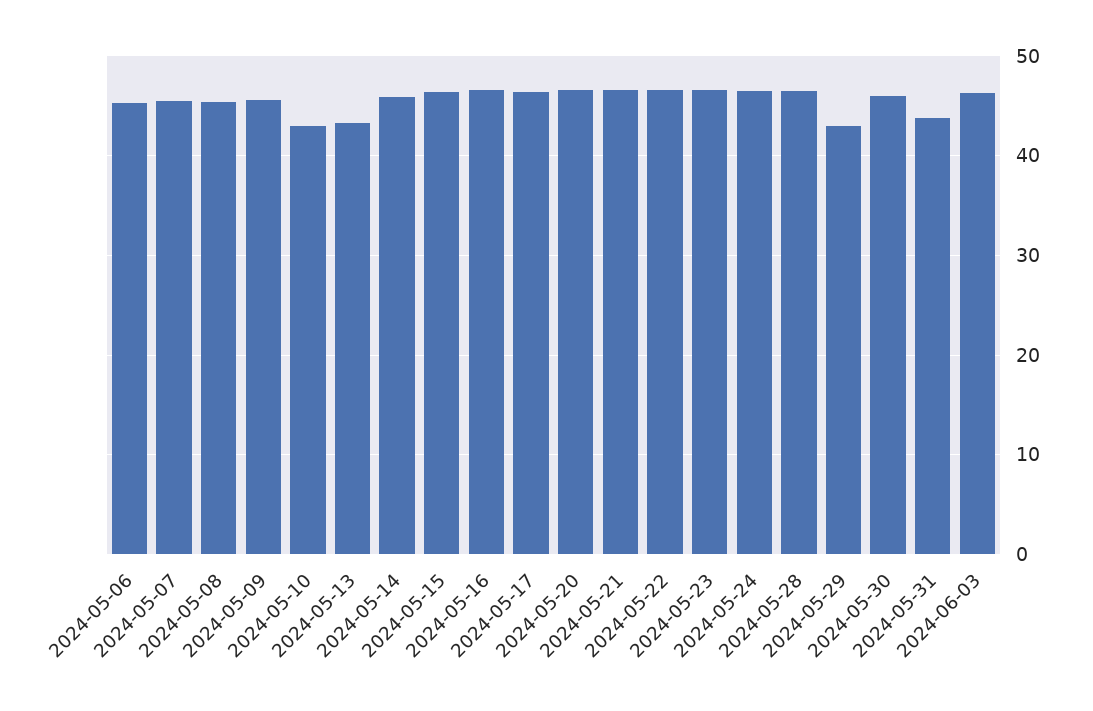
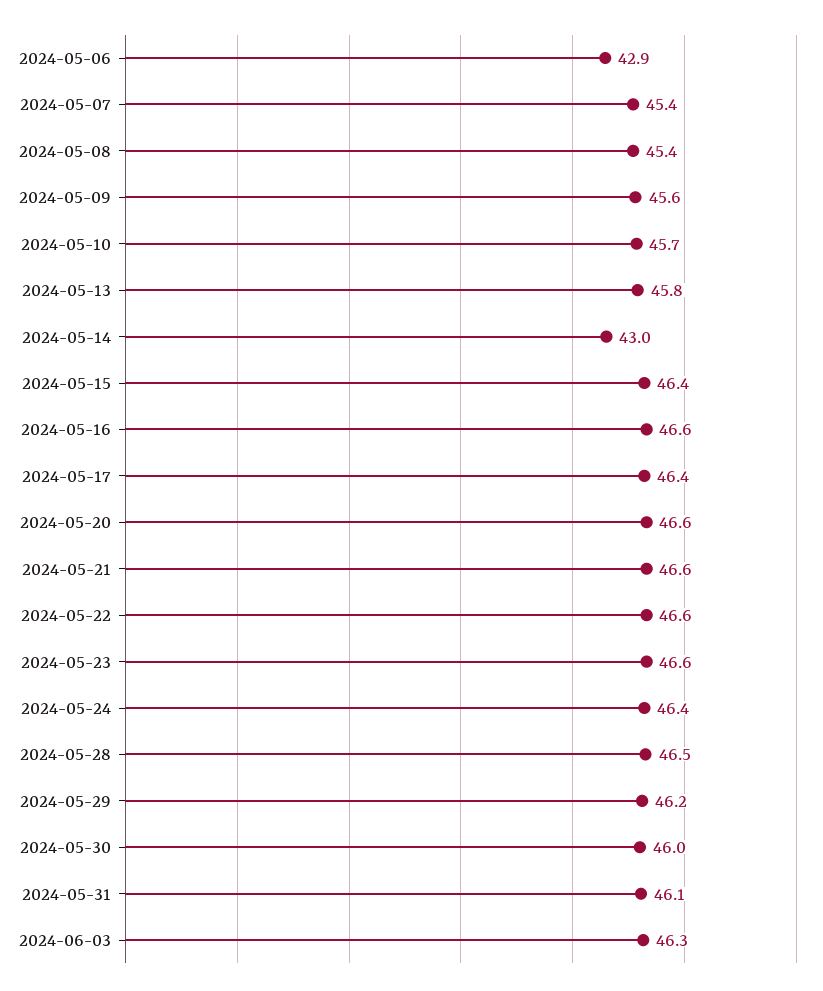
  {
-   "2024-05-06": 45,
+   "2024-05-06": 42.9,
    "2024-05-07": 45.4,
    "2024-05-08": 45.4,
    "2024-05-09": 45.6,
-   "2024-05-10": 43,
+   "2024-05-10": 45.7,
-   "2024-05-13": 43,
+   "2024-05-13": 45.8,
-   "2024-05-14": 46,
+   "2024-05-14": 43,
    "2024-05-15": 46.4,
    "2024-05-16": 46.6,
    "2024-05-17": 46.4,
    "2024-05-20": 46.6,
    "2024-05-21": 46.6,
    "2024-05-22": 46.6,
    "2024-05-23": 46.6,
    "2024-05-24": 46.4,
    "2024-05-28": 46.5,
-   "2024-05-29": 43,
+   "2024-05-29": 46.2,
    "2024-05-30": 46,
-   "2024-05-31": 44,
+   "2024-05-31": 46.1,
    "2024-06-03": 46.3
  }

